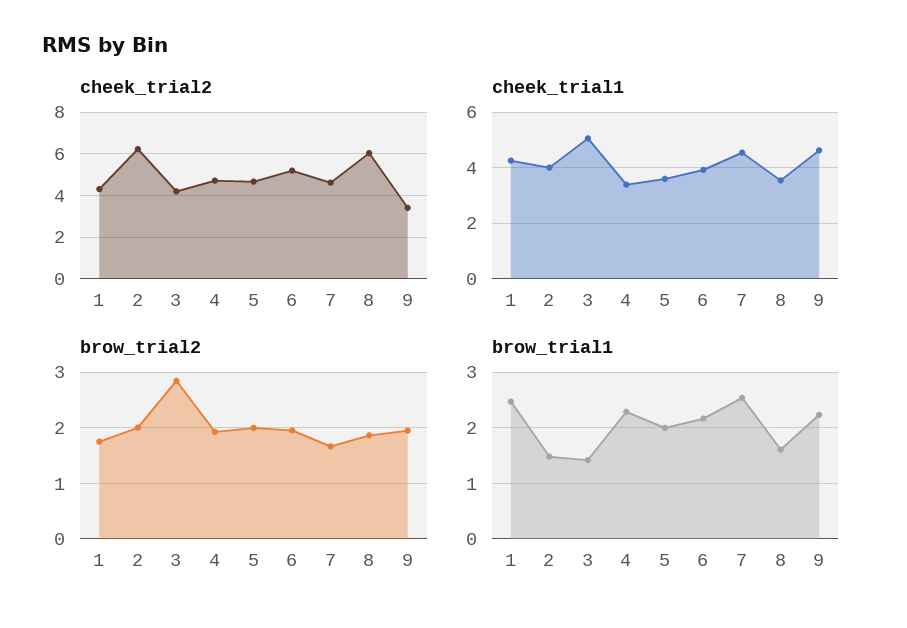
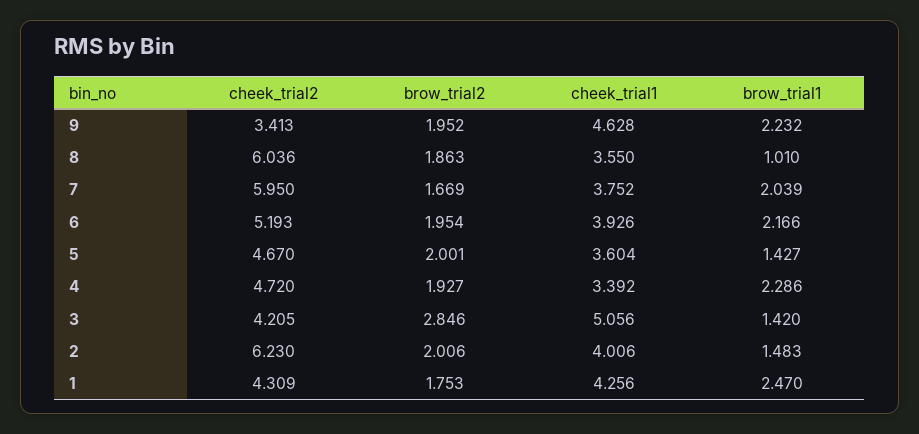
  {
    "cheek_trial2": {
      "1": 4.309,
      "2": 6.23,
      "3": 4.205,
      "4": 4.72,
      "5": 4.67,
      "6": 5.193,
-     "7": 4.5,
+     "7": 5.95,
      "8": 6.036,
      "9": 3.413
    },
    "cheek_trial1": {
      "1": 4.256,
      "2": 4.006,
      "3": 5.056,
      "4": 3.392,
      "5": 3.604,
      "6": 3.926,
-     "7": 4.5,
+     "7": 3.752,
      "8": 3.55,
      "9": 4.628
    },
    "brow_trial2": {
      "1": 1.753,
      "2": 2.006,
      "3": 2.846,
      "4": 1.927,
      "5": 2.001,
      "6": 1.954,
      "7": 1.669,
      "8": 1.863,
      "9": 1.952
    },
    "brow_trial1": {
      "1": 2.47,
      "2": 1.483,
      "3": 1.42,
      "4": 2.286,
-     "5": 2,
+     "5": 1.427,
      "6": 2.166,
-     "7": 2.6,
+     "7": 2.039,
-     "8": 1.6,
+     "8": 1.01,
      "9": 2.232
    }
  }

